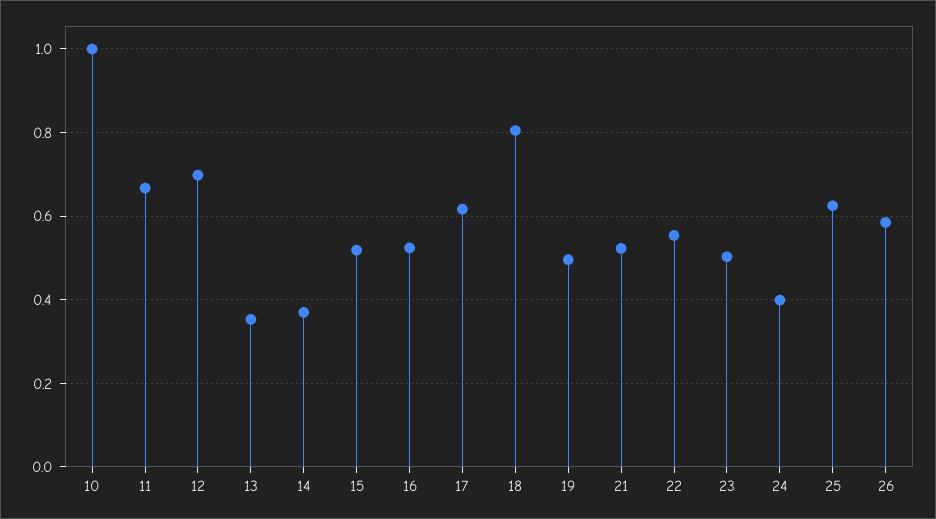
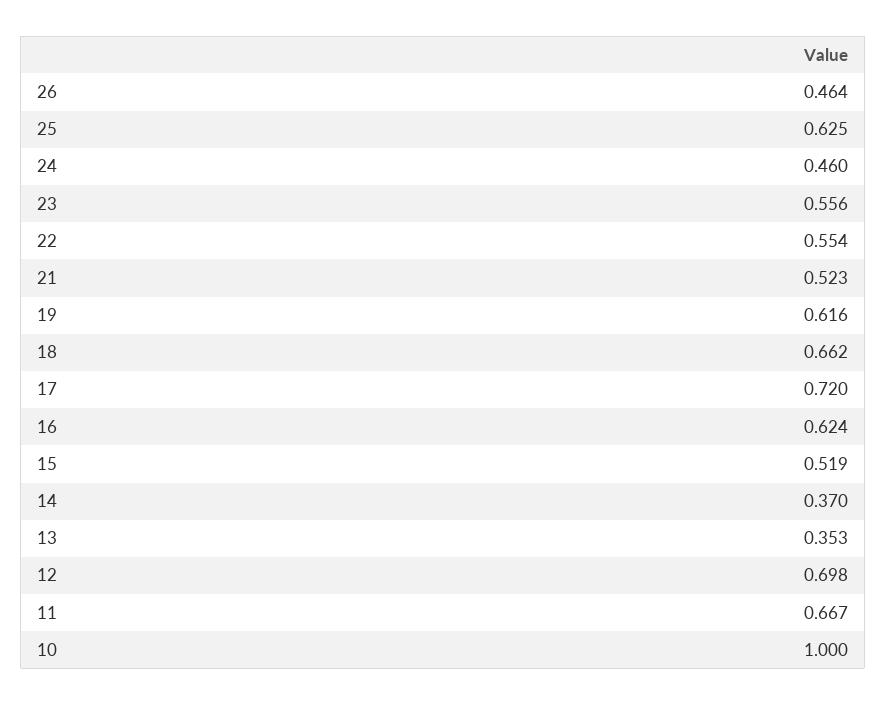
  {
    "10": 1,
    "11": 0.667,
    "12": 0.698,
    "13": 0.353,
    "14": 0.37,
    "15": 0.519,
-   "16": 0.52,
+   "16": 0.624,
-   "17": 0.62,
+   "17": 0.72,
-   "18": 0.8,
+   "18": 0.662,
-   "19": 0.5,
+   "19": 0.616,
    "21": 0.523,
    "22": 0.554,
-   "23": 0.5,
+   "23": 0.556,
-   "24": 0.4,
+   "24": 0.46,
    "25": 0.625,
-   "26": 0.58
+   "26": 0.464
  }

